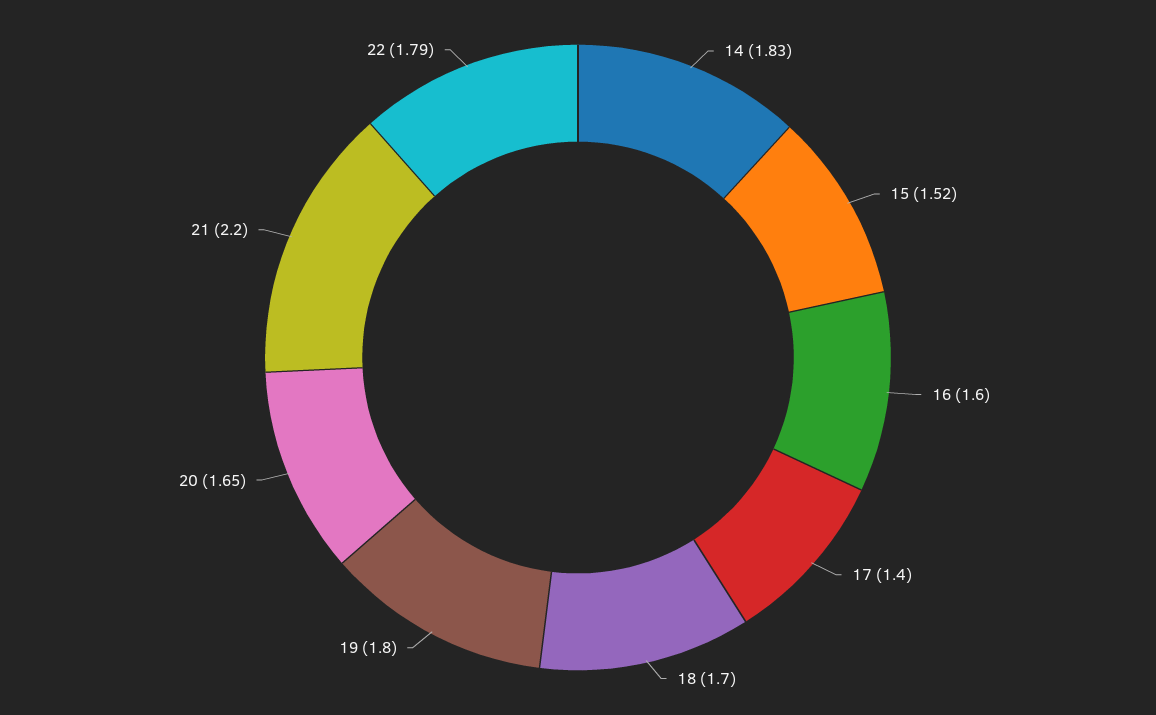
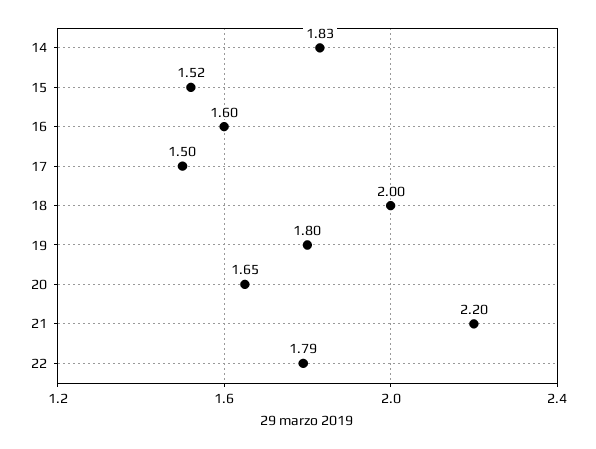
  {
    "14": 1.83,
    "15": 1.52,
    "16": 1.6,
-   "17": 1.4,
+   "17": 1.5,
-   "18": 1.7,
+   "18": 2,
    "19": 1.8,
    "20": 1.65,
    "21": 2.2,
    "22": 1.79
  }

